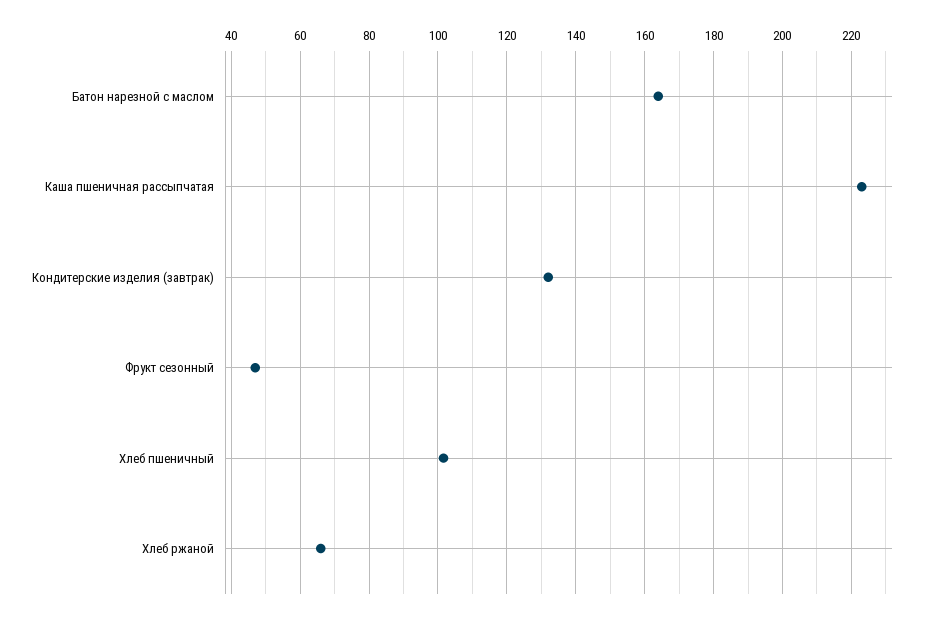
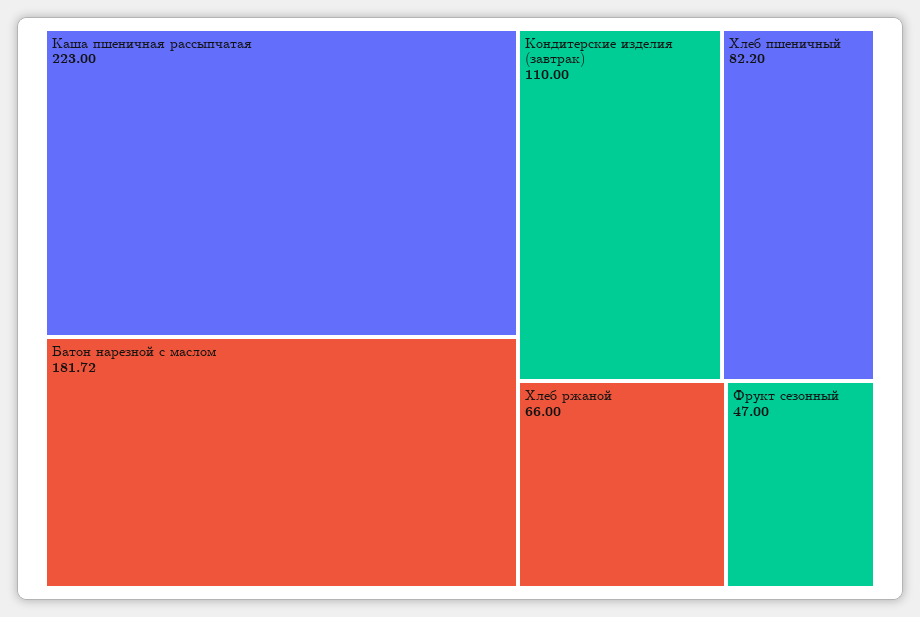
  {
-   "Батон нарезной с маслом": 164,
+   "Батон нарезной с маслом": 181.72,
    "Каша пшеничная рассыпчатая": 223,
-   "Кондитерские изделия (завтрак)": 132,
+   "Кондитерские изделия (завтрак)": 110,
    "Фрукт сезонный": 47,
-   "Хлеб пшеничный": 102,
+   "Хлеб пшеничный": 82.2,
    "Хлеб ржаной": 66
  }

